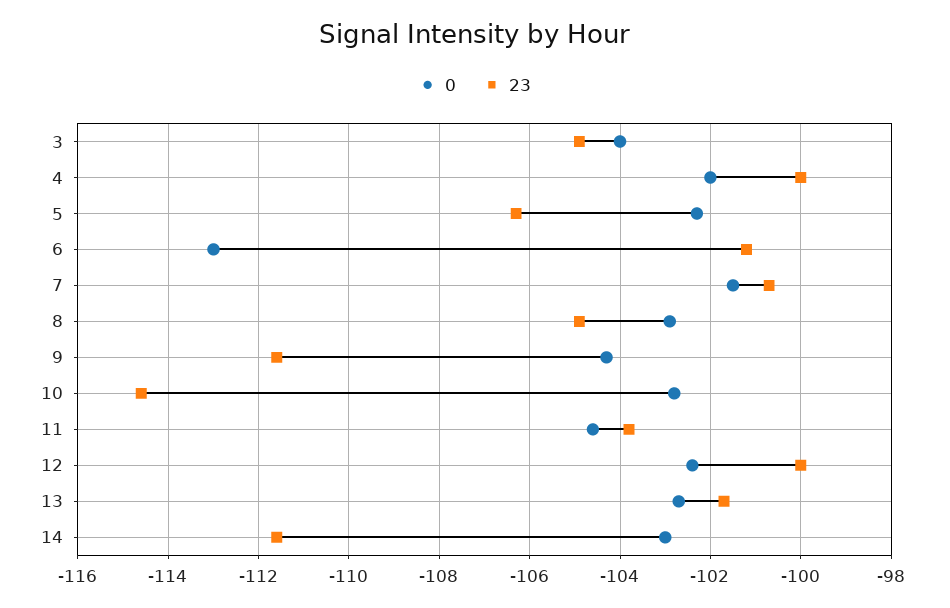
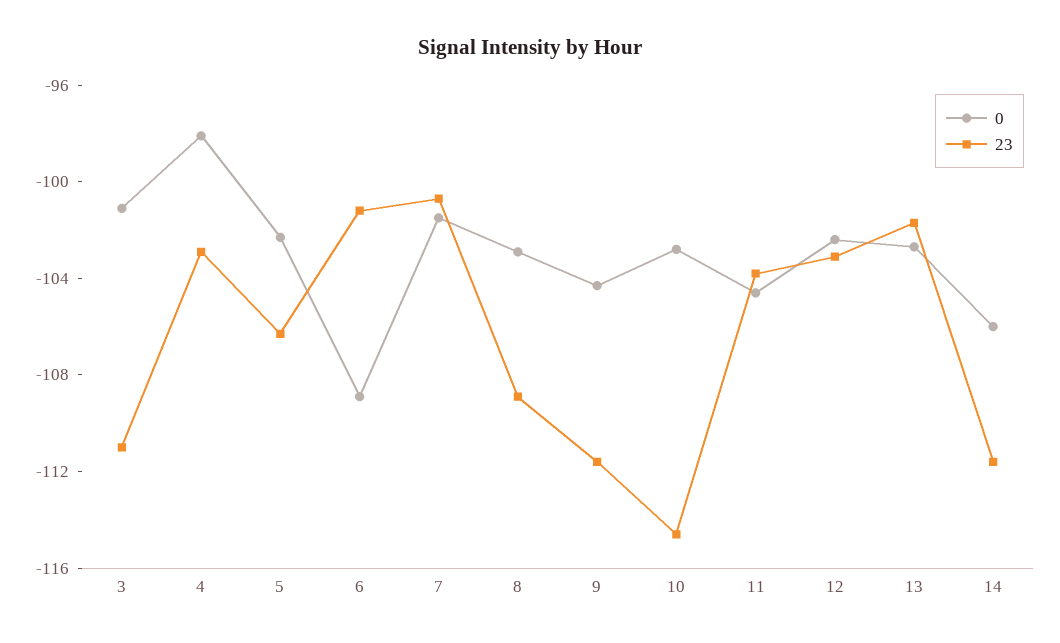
  {
    "0": {
-     "3": -104,
+     "3": -101,
-     "4": -102,
+     "4": -98,
      "5": -102.5,
-     "6": -113,
+     "6": -109,
      "7": -101.5,
      "8": -103,
      "9": -104.5,
      "10": -103,
      "11": -104.5,
      "12": -102.5,
      "13": -102.5,
-     "14": -103
+     "14": -106
    },
    "23": {
-     "3": -105,
+     "3": -111,
-     "4": -100,
+     "4": -103,
      "5": -106.5,
      "6": -101,
      "7": -100.5,
-     "8": -105,
+     "8": -109,
      "9": -111.5,
      "10": -114.5,
      "11": -104,
-     "12": -100,
+     "12": -103,
      "13": -101.5,
      "14": -111.5
    }
  }

